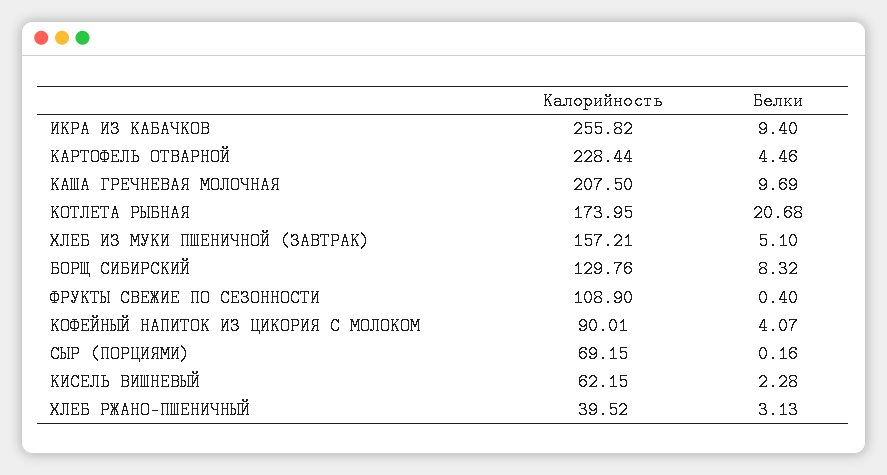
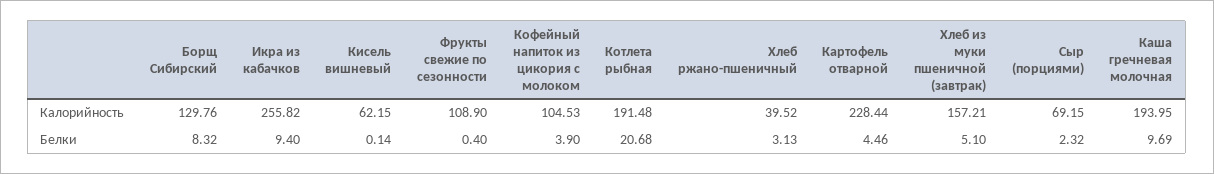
  {
    "Калорийность": {
      "ИКРА ИЗ КАБАЧКОВ": 255.82,
      "КАРТОФЕЛЬ ОТВАРНОЙ": 228.44,
-     "КАША ГРЕЧНЕВАЯ МОЛОЧНАЯ": 207.5,
+     "КАША ГРЕЧНЕВАЯ МОЛОЧНАЯ": 193.95,
-     "КОТЛЕТА РЫБНАЯ": 173.95,
+     "КОТЛЕТА РЫБНАЯ": 191.48,
      "ХЛЕБ ИЗ МУКИ ПШЕНИЧНОЙ (ЗАВТРАК)": 157.21,
      "БОРЩ СИБИРСКИЙ": 129.76,
      "ФРУКТЫ СВЕЖИЕ ПО СЕЗОННОСТИ": 108.9,
-     "КОФЕЙНЫЙ НАПИТОК ИЗ ЦИКОРИЯ С МОЛОКОМ": 90.01,
+     "КОФЕЙНЫЙ НАПИТОК ИЗ ЦИКОРИЯ С МОЛОКОМ": 104.53,
      "СЫР (ПОРЦИЯМИ)": 69.15,
      "КИСЕЛЬ ВИШНЕВЫЙ": 62.15,
      "ХЛЕБ РЖАНО-ПШЕНИЧНЫЙ": 39.52
    },
    "Белки": {
      "ИКРА ИЗ КАБАЧКОВ": 9.4,
      "КАРТОФЕЛЬ ОТВАРНОЙ": 4.46,
      "КАША ГРЕЧНЕВАЯ МОЛОЧНАЯ": 9.69,
      "КОТЛЕТА РЫБНАЯ": 20.68,
      "ХЛЕБ ИЗ МУКИ ПШЕНИЧНОЙ (ЗАВТРАК)": 5.1,
      "БОРЩ СИБИРСКИЙ": 8.32,
      "ФРУКТЫ СВЕЖИЕ ПО СЕЗОННОСТИ": 0.4,
-     "КОФЕЙНЫЙ НАПИТОК ИЗ ЦИКОРИЯ С МОЛОКОМ": 4.07,
+     "КОФЕЙНЫЙ НАПИТОК ИЗ ЦИКОРИЯ С МОЛОКОМ": 3.9,
-     "СЫР (ПОРЦИЯМИ)": 0.16,
+     "СЫР (ПОРЦИЯМИ)": 2.32,
-     "КИСЕЛЬ ВИШНЕВЫЙ": 2.28,
+     "КИСЕЛЬ ВИШНЕВЫЙ": 0.14,
      "ХЛЕБ РЖАНО-ПШЕНИЧНЫЙ": 3.13
    }
  }

